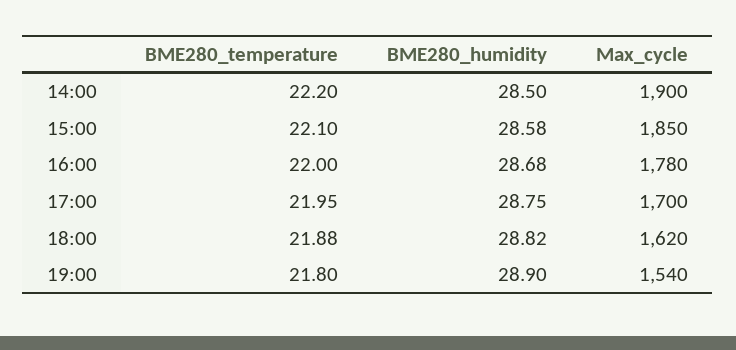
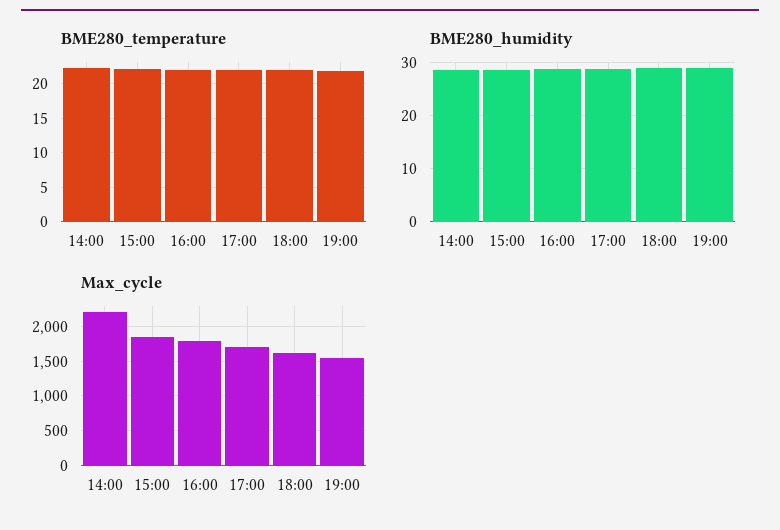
  {
    "BME280_temperature": {
      "14:00": 22.2,
      "15:00": 22.1,
      "16:00": 22,
      "17:00": 21.95,
      "18:00": 21.88,
      "19:00": 21.8
    },
    "BME280_humidity": {
      "14:00": 28.5,
      "15:00": 28.58,
      "16:00": 28.68,
      "17:00": 28.75,
      "18:00": 28.82,
      "19:00": 28.9
    },
    "Max_cycle": {
-     "14:00": 1900,
+     "14:00": 2200,
      "15:00": 1850,
      "16:00": 1780,
      "17:00": 1700,
      "18:00": 1620,
      "19:00": 1540
    }
  }

